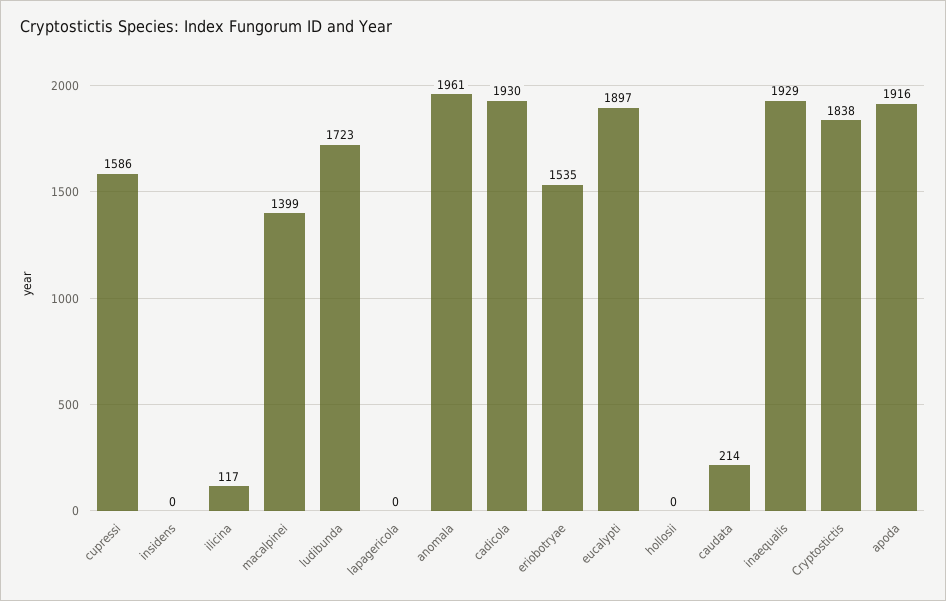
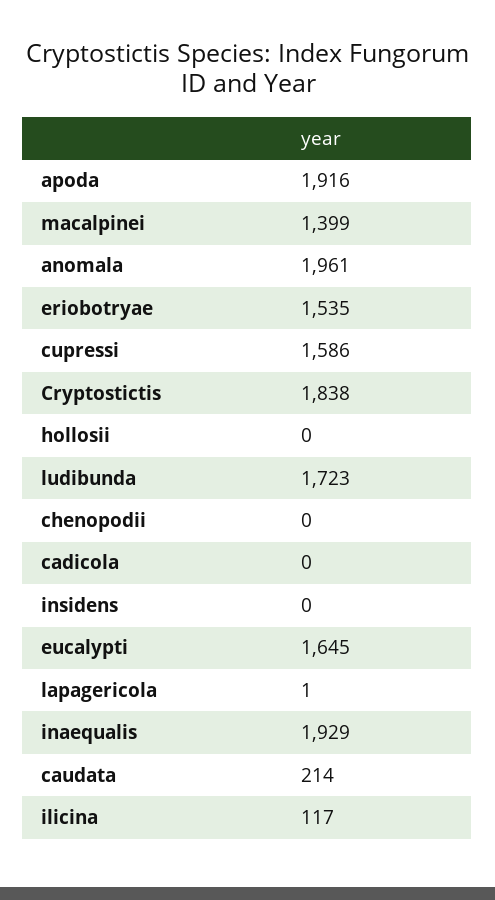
  {
    "cupressi": 1586,
    "insidens": 0,
    "ilicina": 117,
    "macalpinei": 1399,
    "ludibunda": 1723,
-   "lapagericola": 0,
+   "lapagericola": 1,
    "anomala": 1961,
-   "cadicola": 1930,
+   "cadicola": 0,
    "eriobotryae": 1535,
-   "eucalypti": 1897,
+   "eucalypti": 1645,
    "hollosii": 0,
    "caudata": 214,
    "inaequalis": 1929,
    "Cryptostictis": 1838,
-   "apoda": 1916
+   "apoda": 1916,
+   "chenopodii": 0
  }

